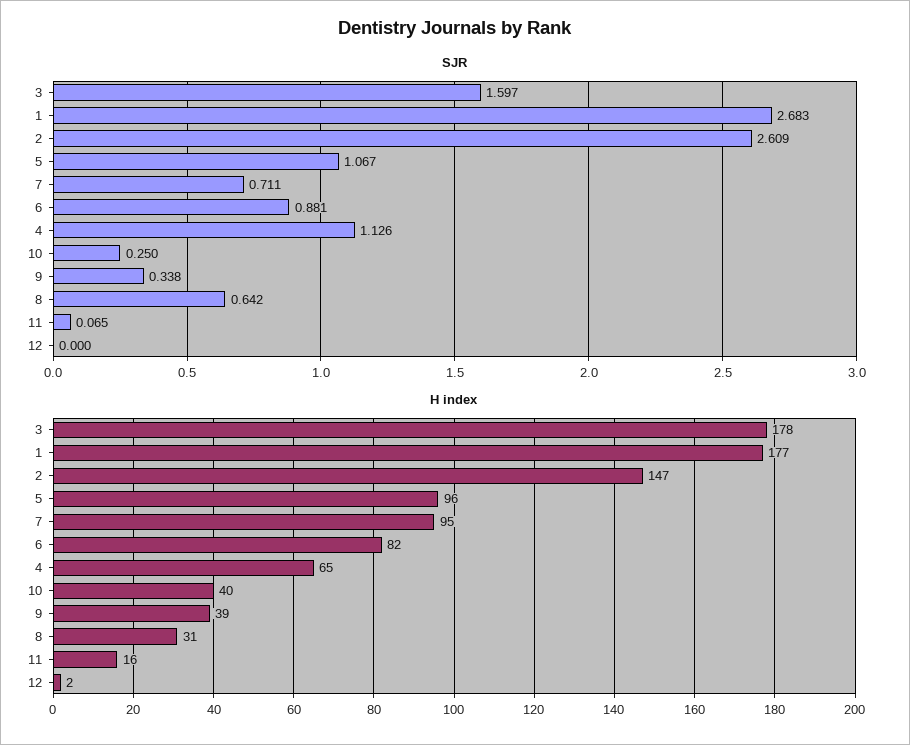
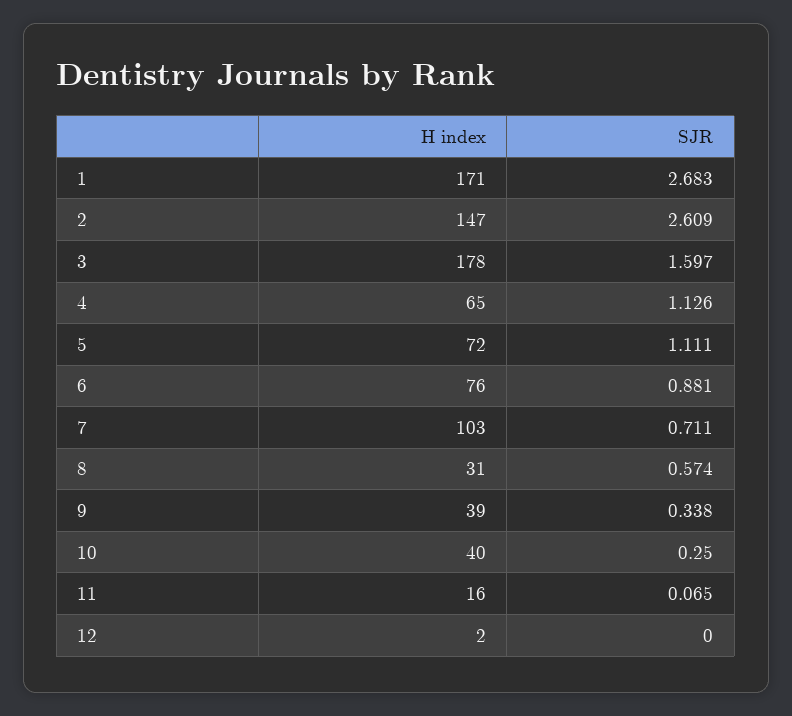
  {
    "SJR": {
      "3": 1.597,
      "1": 2.683,
      "2": 2.609,
-     "5": 1.067,
+     "5": 1.111,
      "7": 0.711,
      "6": 0.881,
      "4": 1.126,
      "10": 0.25,
      "9": 0.338,
-     "8": 0.642,
+     "8": 0.574,
      "11": 0.065,
      "12": 0
    },
    "H index": {
      "3": 178,
-     "1": 177,
+     "1": 171,
      "2": 147,
-     "5": 96,
+     "5": 72,
-     "7": 95,
+     "7": 103,
-     "6": 82,
+     "6": 76,
      "4": 65,
      "10": 40,
      "9": 39,
      "8": 31,
      "11": 16,
      "12": 2
    }
  }

